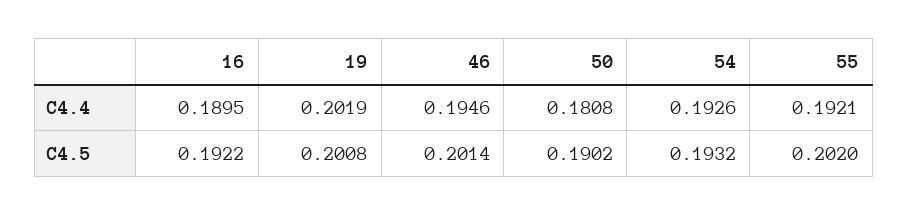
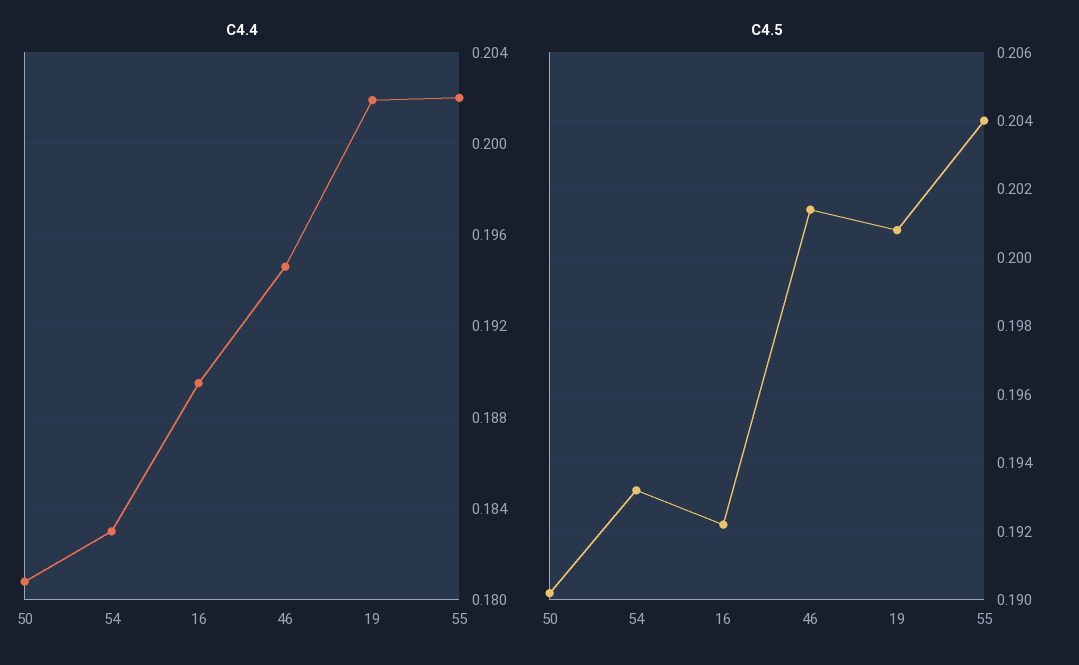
  {
    "C4.4": {
      "16": 0.1895,
      "19": 0.2019,
      "46": 0.1946,
      "50": 0.1808,
-     "54": 0.1926,
+     "54": 0.183,
-     "55": 0.1921
+     "55": 0.202
    },
    "C4.5": {
      "16": 0.1922,
      "19": 0.2008,
      "46": 0.2014,
      "50": 0.1902,
      "54": 0.1932,
-     "55": 0.202
+     "55": 0.204
    }
  }

